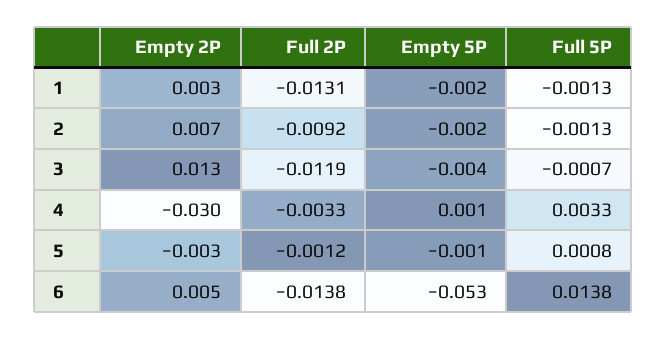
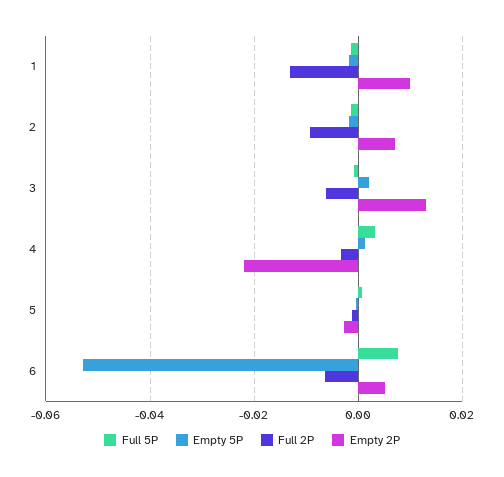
  {
    "Empty 2P": {
-     "1": 0.003,
+     "1": 0.01,
      "2": 0.007,
      "3": 0.013,
-     "4": -0.03,
+     "4": -0.022,
      "5": -0.003,
      "6": 0.005
    },
    "Full 2P": {
      "1": -0.0131,
      "2": -0.0092,
-     "3": -0.0119,
+     "3": -0.006,
      "4": -0.0033,
      "5": -0.0012,
-     "6": -0.0138
+     "6": -0.006
    },
    "Empty 5P": {
      "1": -0.002,
      "2": -0.002,
-     "3": -0.004,
+     "3": 0.002,
      "4": 0.001,
      "5": -0.001,
      "6": -0.053
    },
    "Full 5P": {
      "1": -0.0013,
      "2": -0.0013,
      "3": -0.0007,
      "4": 0.0033,
      "5": 0.0008,
-     "6": 0.0138
+     "6": 0.008
    }
  }

